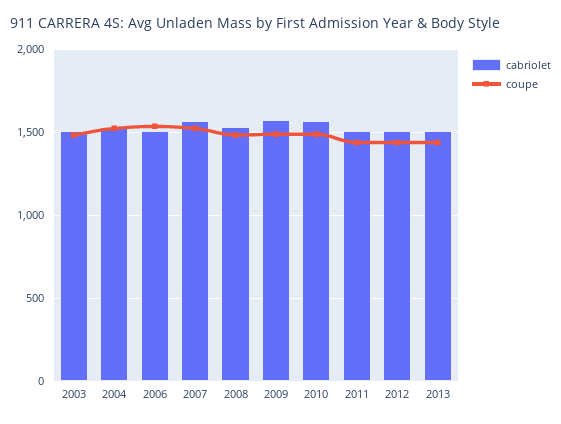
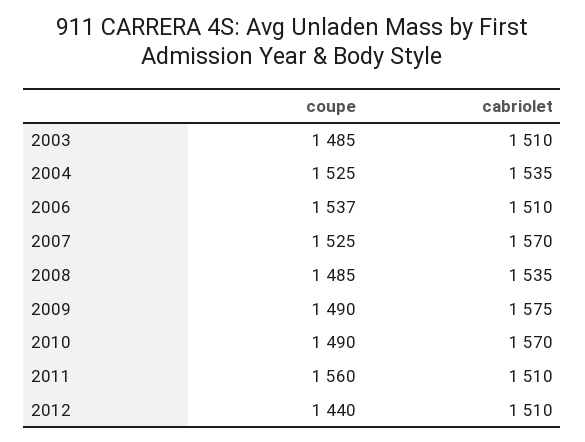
  {
    "cabriolet": {
      "2003": 1510,
      "2004": 1535,
      "2006": 1510,
      "2007": 1570,
      "2008": 1535,
      "2009": 1575,
      "2010": 1570,
      "2011": 1510,
-     "2012": 1510,
+     "2012": 1510
-     "2013": 1500
    },
    "coupe": {
      "2003": 1485,
      "2004": 1525,
      "2006": 1537,
      "2007": 1525,
      "2008": 1485,
      "2009": 1490,
      "2010": 1490,
-     "2011": 1450,
+     "2011": 1560,
-     "2012": 1440,
+     "2012": 1440
-     "2013": 1450
    }
  }

